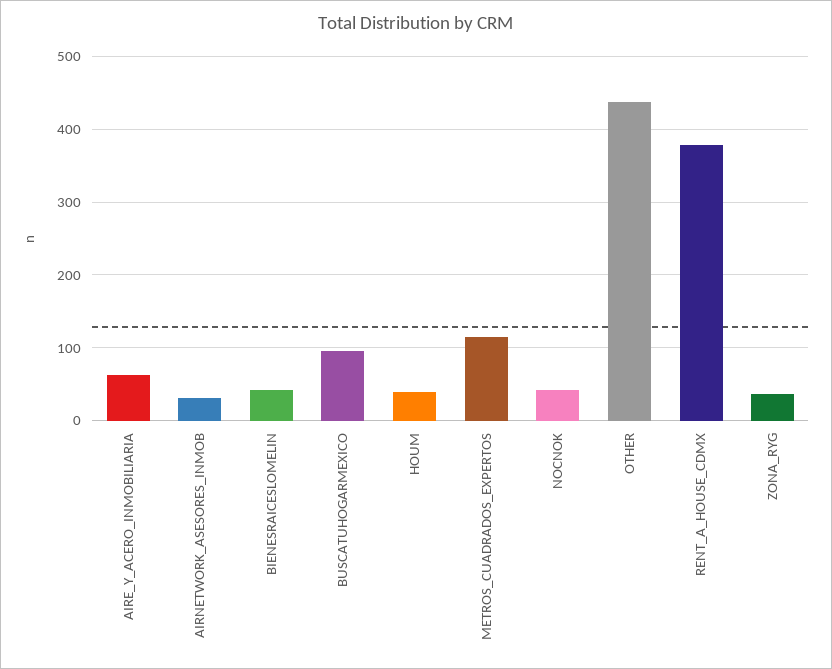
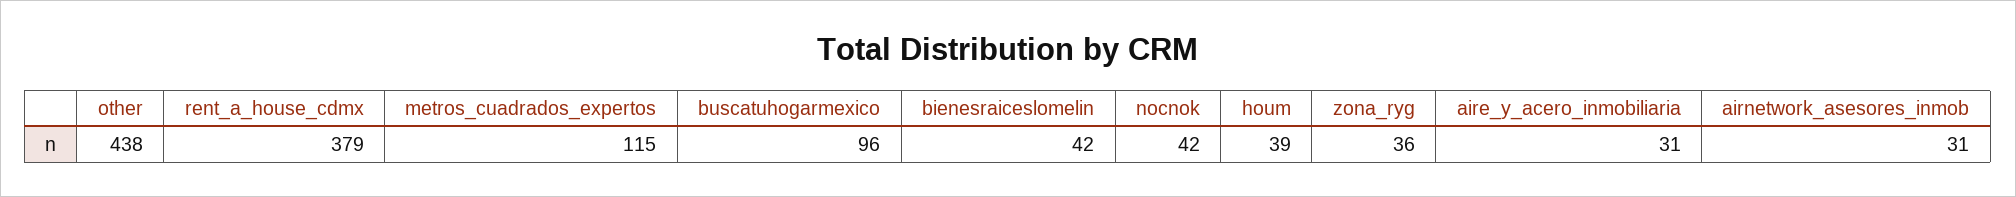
  {
-   "AIRE_Y_ACERO_INMOBILIARIA": 60,
+   "AIRE_Y_ACERO_INMOBILIARIA": 31,
    "AIRNETWORK_ASESORES_INMOB": 31,
    "BIENESRAICESLOMELIN": 42,
    "BUSCATUHOGARMEXICO": 96,
    "HOUM": 39,
    "METROS_CUADRADOS_EXPERTOS": 115,
    "NOCNOK": 42,
    "OTHER": 438,
    "RENT_A_HOUSE_CDMX": 379,
    "ZONA_RYG": 36
  }

